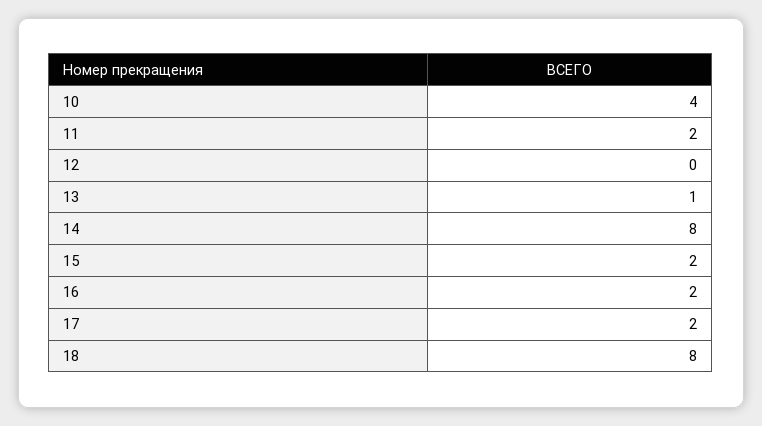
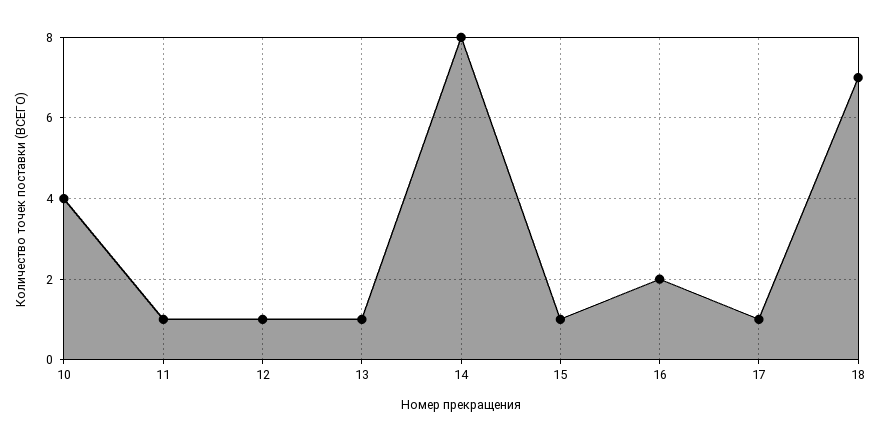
  {
    "10": 4,
-   "11": 2,
+   "11": 1,
-   "12": 0,
+   "12": 1,
    "13": 1,
    "14": 8,
-   "15": 2,
+   "15": 1,
    "16": 2,
-   "17": 2,
+   "17": 1,
-   "18": 8
+   "18": 7
  }

